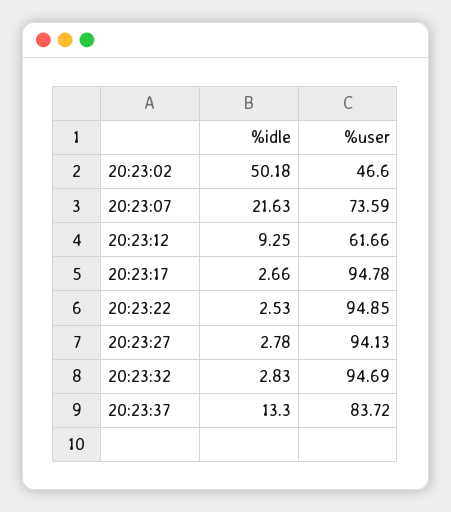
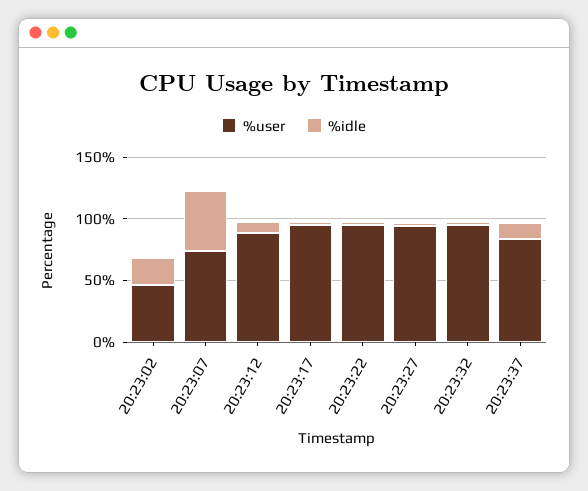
  {
    "%idle": {
-     "20:23:02": 50.18,
+     "20:23:02": 20,
-     "20:23:07": 21.63,
+     "20:23:07": 50,
      "20:23:12": 9.25,
      "20:23:17": 2.66,
      "20:23:22": 2.53,
      "20:23:27": 2.78,
      "20:23:32": 2.83,
      "20:23:37": 13.3
    },
    "%user": {
      "20:23:02": 46.6,
      "20:23:07": 73.59,
-     "20:23:12": 61.66,
+     "20:23:12": 90,
      "20:23:17": 94.78,
      "20:23:22": 94.85,
      "20:23:27": 94.13,
      "20:23:32": 94.69,
      "20:23:37": 83.72
    }
  }

